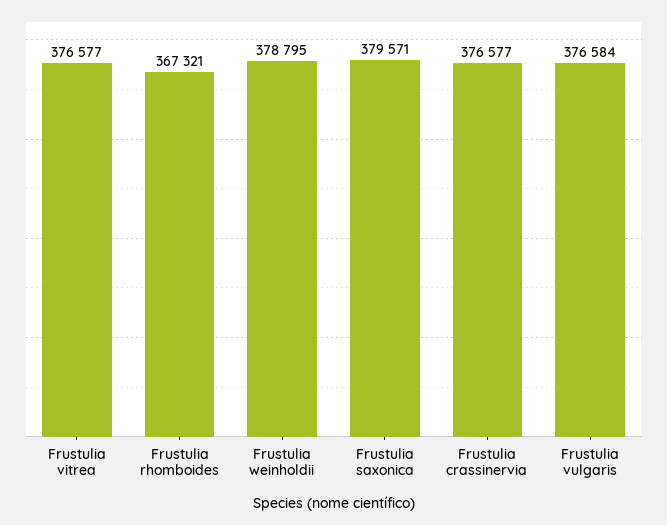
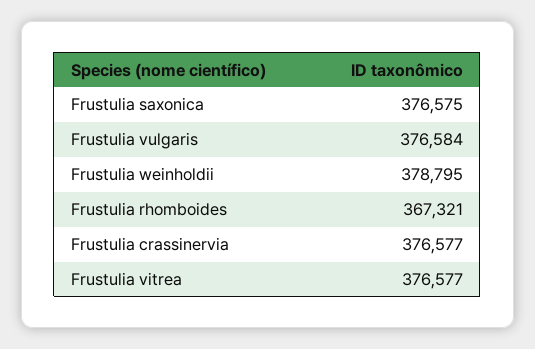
  {
    "Frustulia vitrea": 376577,
    "Frustulia rhomboides": 367321,
    "Frustulia weinholdii": 378795,
-   "Frustulia saxonica": 379571,
+   "Frustulia saxonica": 376575,
    "Frustulia crassinervia": 376577,
    "Frustulia vulgaris": 376584
  }

